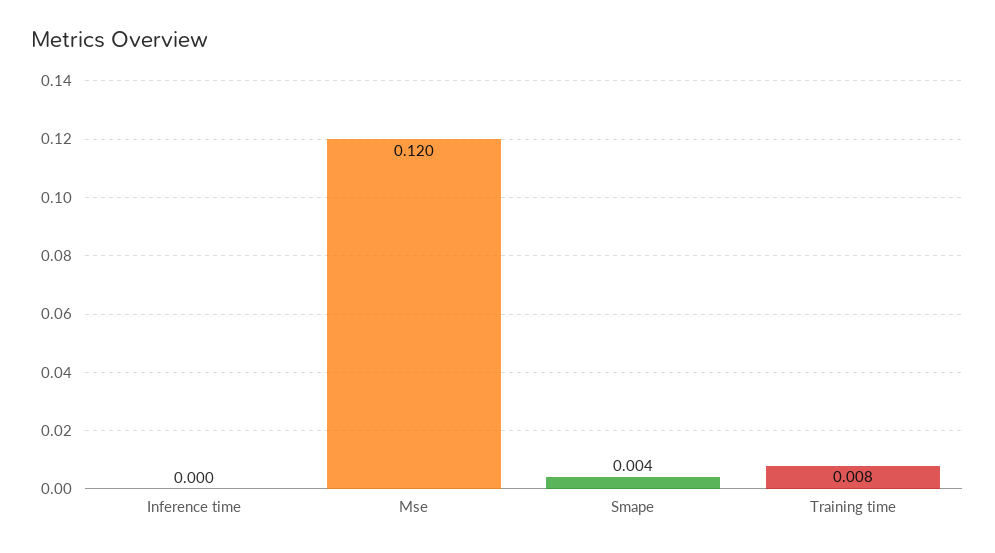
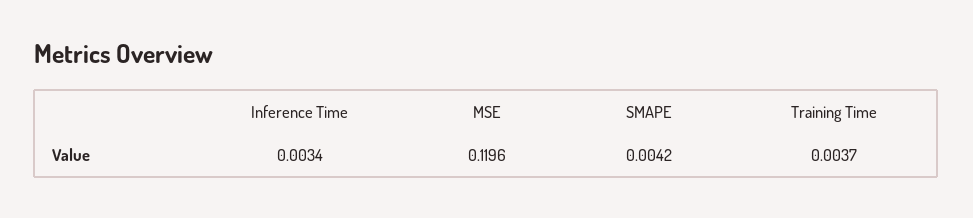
  {
-   "Inference time": 0,
+   "Inference time": 0.0034,
    "Mse": 0.1196,
    "Smape": 0.0042,
-   "Training time": 0.008
+   "Training time": 0.0037
  }

